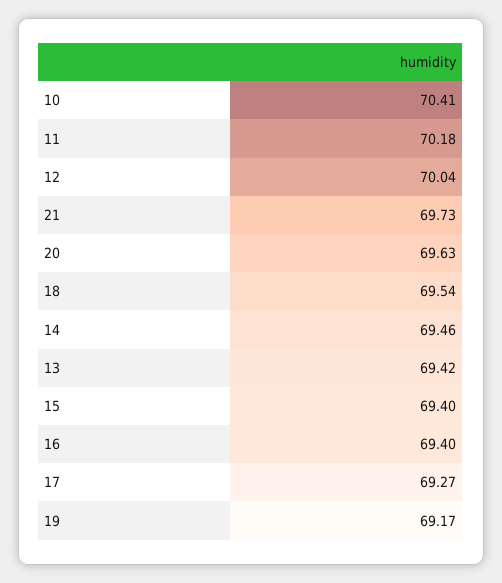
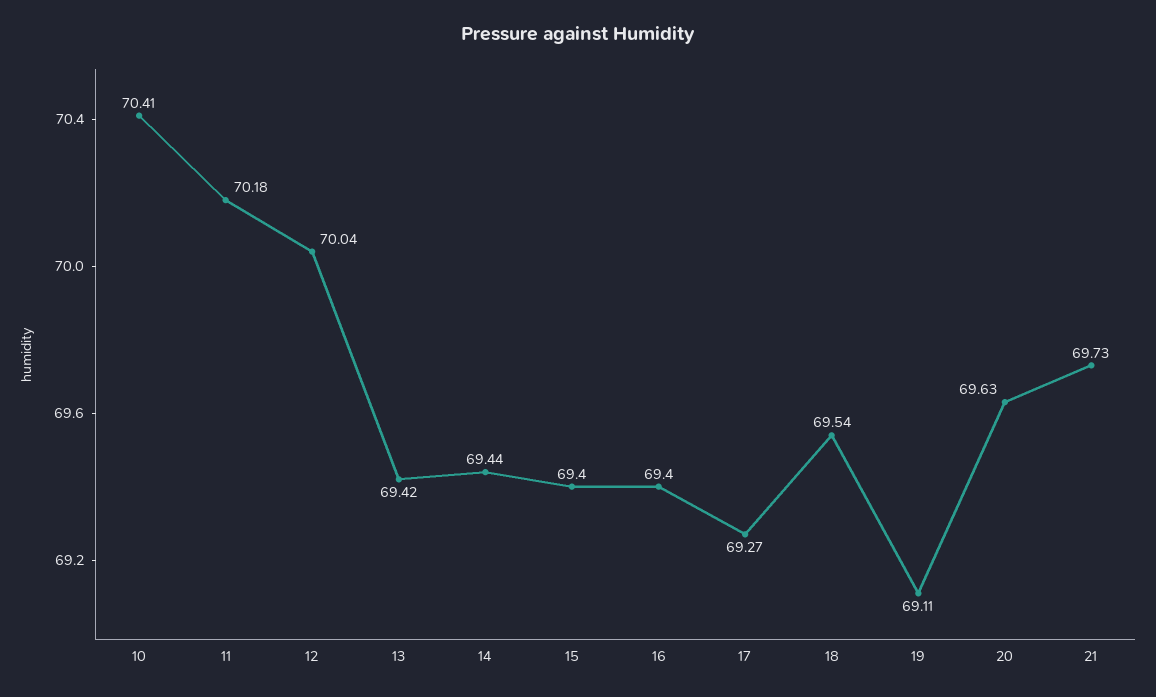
  {
    "10": 70.41,
    "11": 70.18,
    "12": 70.04,
    "21": 69.73,
    "20": 69.63,
    "18": 69.54,
-   "14": 69.46,
+   "14": 69.44,
    "13": 69.42,
    "15": 69.4,
    "16": 69.4,
    "17": 69.27,
-   "19": 69.17
+   "19": 69.11
  }

